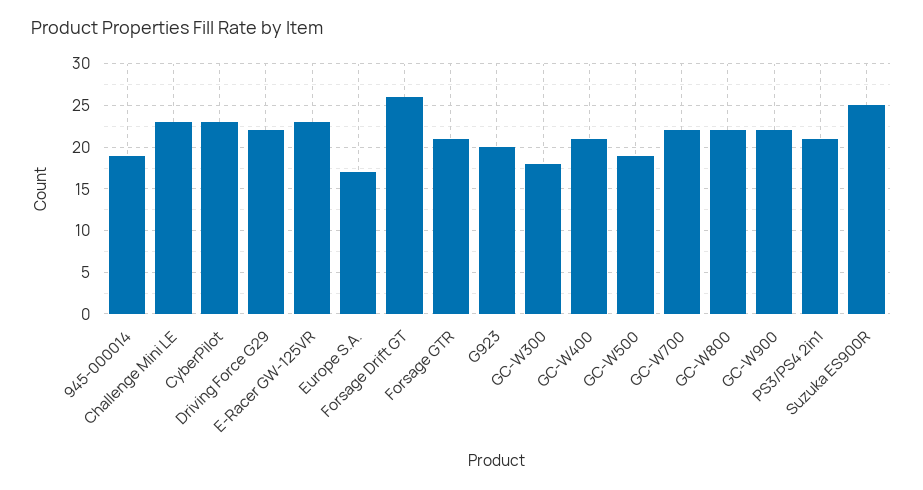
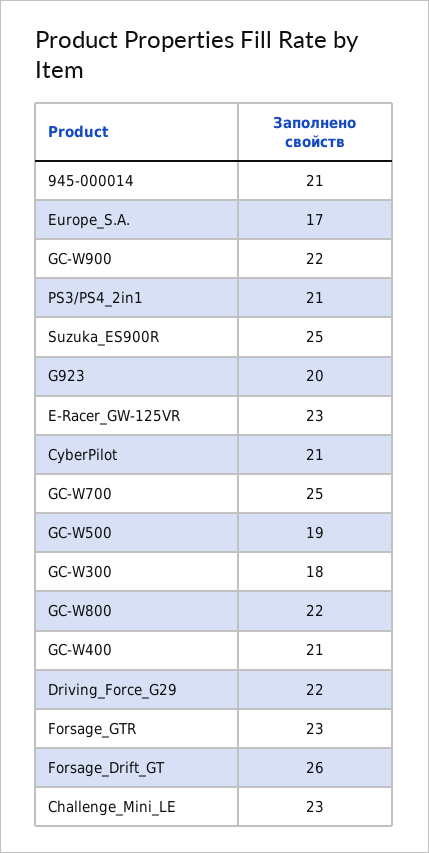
  {
-   "945-000014": 19,
+   "945-000014": 21,
    "Challenge Mini LE": 23,
-   "CyberPilot": 23,
+   "CyberPilot": 21,
    "Driving Force G29": 22,
    "E-Racer GW-125VR": 23,
    "Europe S.A.": 17,
    "Forsage Drift GT": 26,
-   "Forsage GTR": 21,
+   "Forsage GTR": 23,
    "G923": 20,
    "GC-W300": 18,
    "GC-W400": 21,
    "GC-W500": 19,
-   "GC-W700": 22,
+   "GC-W700": 25,
    "GC-W800": 22,
    "GC-W900": 22,
    "PS3/PS4 2in1": 21,
    "Suzuka ES900R": 25
  }

